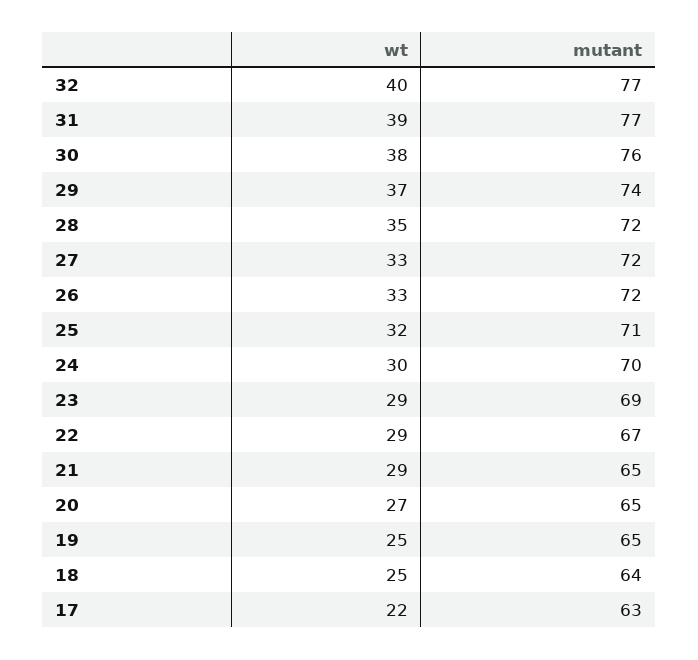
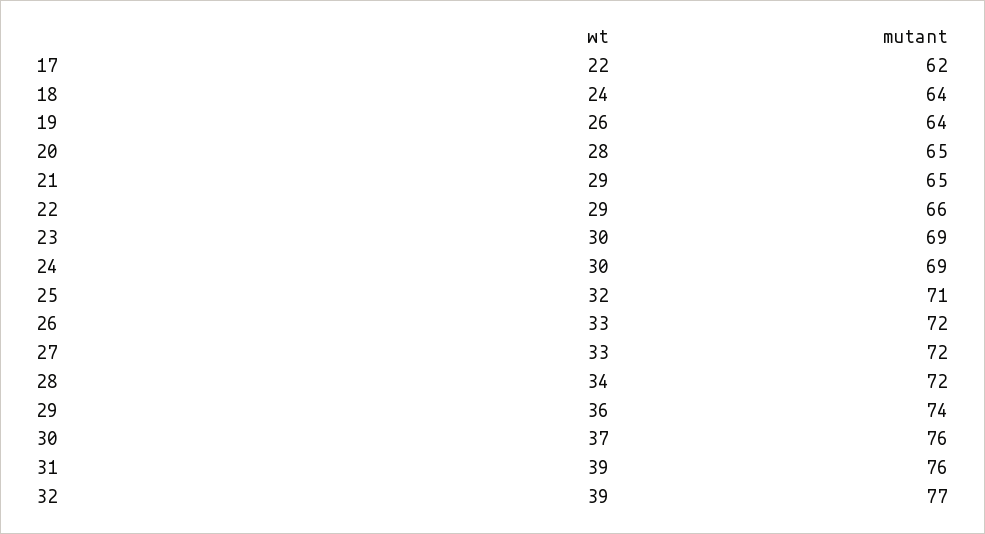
  {
    "wt": {
-     "32": 40,
+     "32": 39,
      "31": 39,
-     "30": 38,
+     "30": 37,
-     "29": 37,
+     "29": 36,
-     "28": 35,
+     "28": 34,
      "27": 33,
      "26": 33,
      "25": 32,
      "24": 30,
-     "23": 29,
+     "23": 30,
      "22": 29,
      "21": 29,
-     "20": 27,
+     "20": 28,
-     "19": 25,
+     "19": 26,
-     "18": 25,
+     "18": 24,
      "17": 22
    },
    "mutant": {
      "32": 77,
-     "31": 77,
+     "31": 76,
      "30": 76,
      "29": 74,
      "28": 72,
      "27": 72,
      "26": 72,
      "25": 71,
-     "24": 70,
+     "24": 69,
      "23": 69,
-     "22": 67,
+     "22": 66,
      "21": 65,
      "20": 65,
-     "19": 65,
+     "19": 64,
      "18": 64,
-     "17": 63
+     "17": 62
    }
  }

